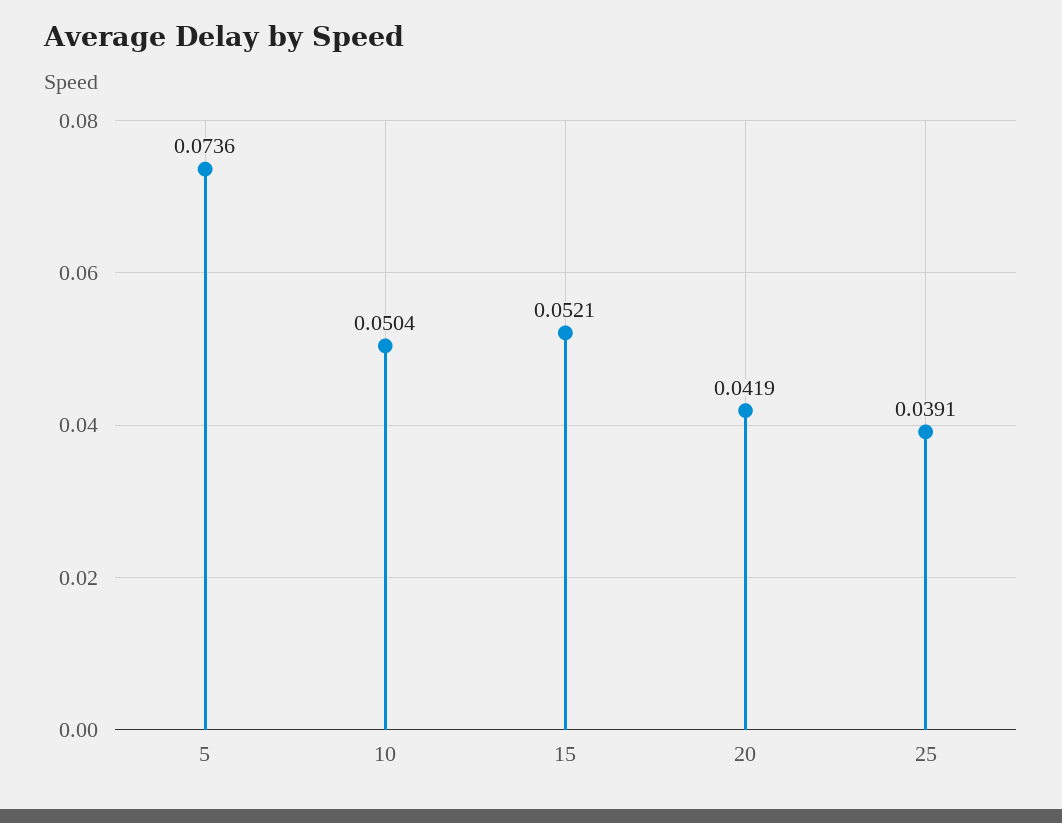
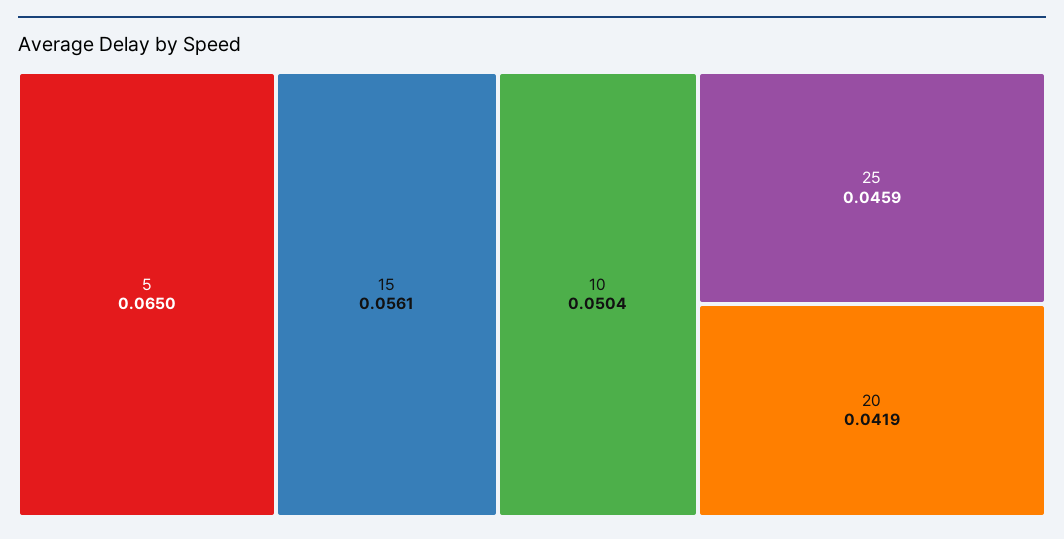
  {
-   "5": 0.0736,
+   "5": 0.065,
    "10": 0.0504,
-   "15": 0.0521,
+   "15": 0.0561,
    "20": 0.0419,
-   "25": 0.0391
+   "25": 0.0459
  }

